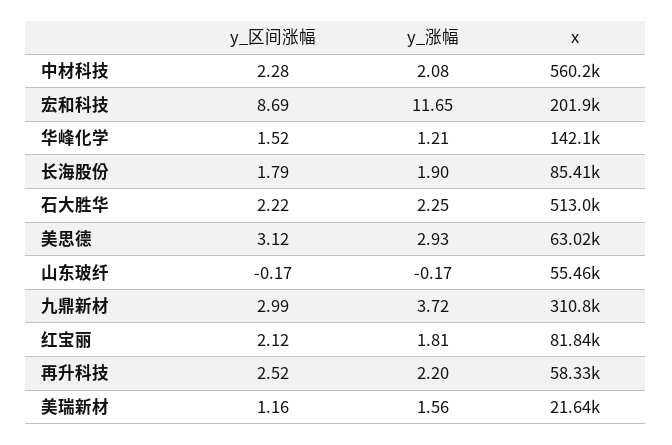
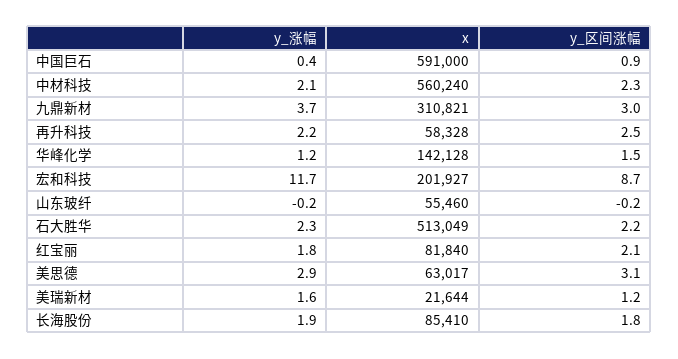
  {
    "y_区间涨幅": {
      "中材科技": 2.28,
      "宏和科技": 8.69,
      "华峰化学": 1.52,
      "长海股份": 1.79,
      "石大胜华": 2.22,
      "美思德": 3.12,
      "山东玻纤": -0.17,
      "九鼎新材": 2.99,
      "红宝丽": 2.12,
      "再升科技": 2.52,
-     "美瑞新材": 1.16
+     "美瑞新材": 1.16,
+     "中国巨石": 0.9
    },
    "y_涨幅": {
      "中材科技": 2.08,
      "宏和科技": 11.65,
      "华峰化学": 1.21,
      "长海股份": 1.9,
      "石大胜华": 2.25,
      "美思德": 2.93,
      "山东玻纤": -0.17,
      "九鼎新材": 3.72,
      "红宝丽": 1.81,
      "再升科技": 2.2,
-     "美瑞新材": 1.56
+     "美瑞新材": 1.56,
+     "中国巨石": 0.4
    },
    "x": {
      "中材科技": 560240,
      "宏和科技": 201927,
      "华峰化学": 142128,
      "长海股份": 85410,
      "石大胜华": 513049,
      "美思德": 63017,
      "山东玻纤": 55460,
      "九鼎新材": 310821,
      "红宝丽": 81840,
      "再升科技": 58328,
-     "美瑞新材": 21644
+     "美瑞新材": 21644,
+     "中国巨石": 591000
    }
  }

